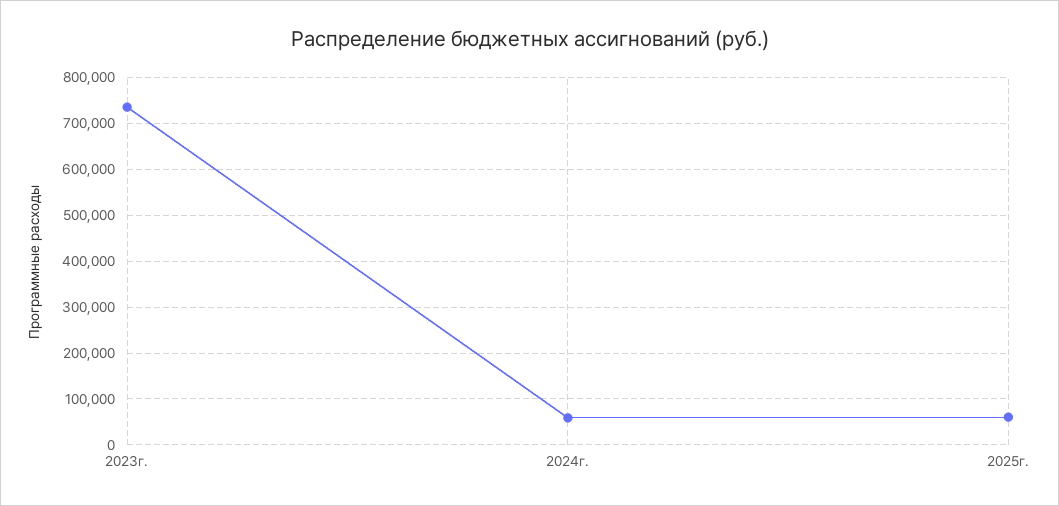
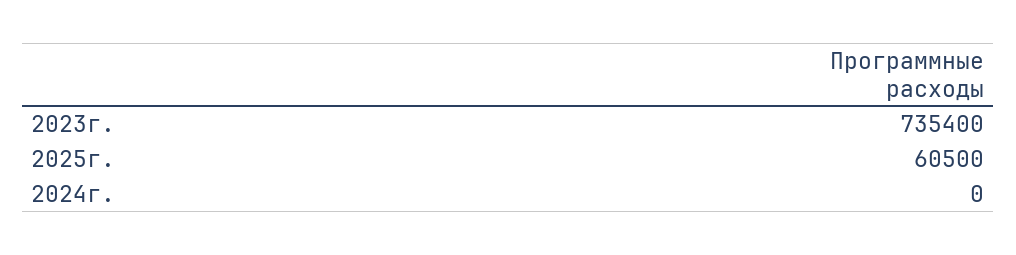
  {
    "2023г.": 735400,
-   "2024г.": 60000,
+   "2024г.": 0,
    "2025г.": 60500
  }

